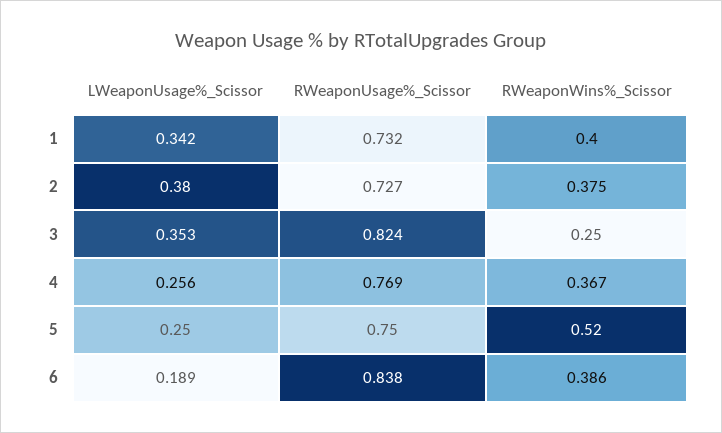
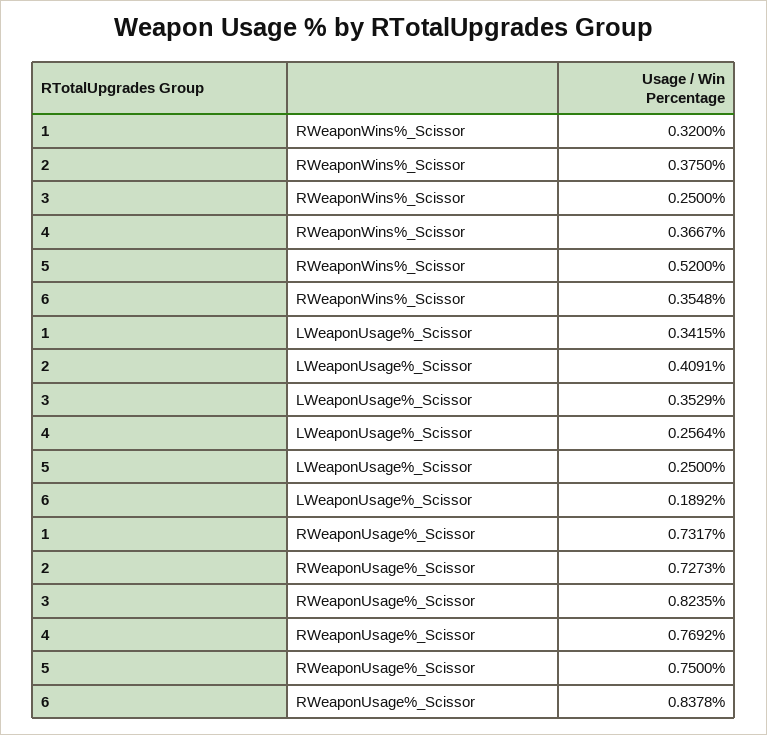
  {
    "LWeaponUsage%_Scissor": {
      "1": 0.3415,
-     "2": 0.38,
+     "2": 0.4091,
      "3": 0.3529,
      "4": 0.2564,
      "5": 0.25,
      "6": 0.1892
    },
    "RWeaponUsage%_Scissor": {
      "1": 0.7317,
      "2": 0.7273,
      "3": 0.8235,
      "4": 0.7692,
      "5": 0.75,
      "6": 0.8378
    },
    "RWeaponWins%_Scissor": {
-     "1": 0.4,
+     "1": 0.32,
      "2": 0.375,
      "3": 0.25,
      "4": 0.3667,
      "5": 0.52,
-     "6": 0.386
+     "6": 0.3548
    }
  }

